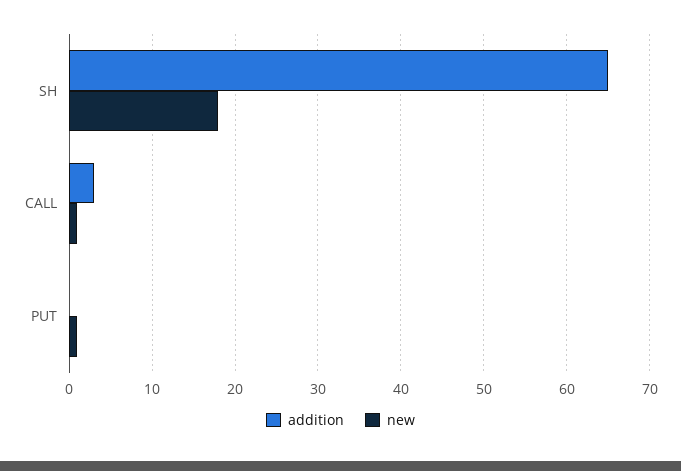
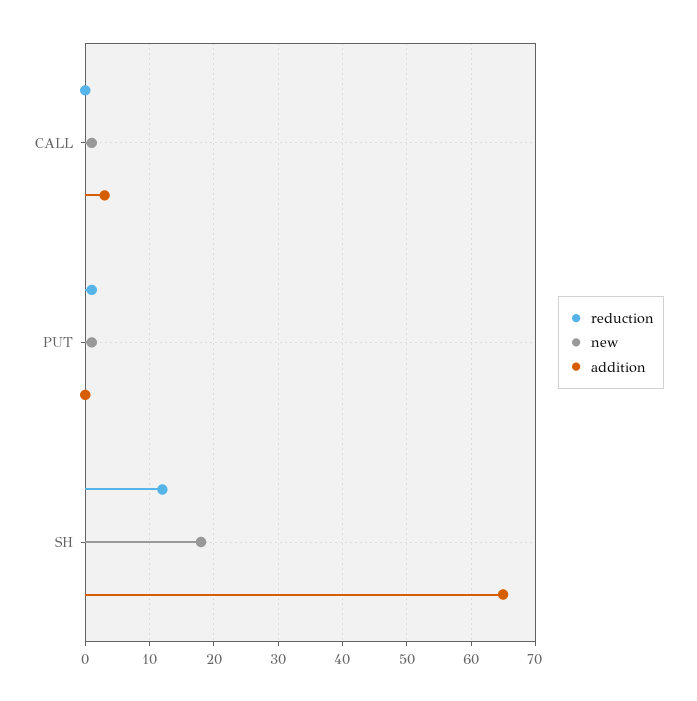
  {
    "addition": {
      "SH": 65,
      "CALL": 3,
      "PUT": 0
    },
    "new": {
      "SH": 18,
      "CALL": 1,
      "PUT": 1
-   }
+   },
+   "reduction": {
+     "CALL": 0,
+     "PUT": 1,
+     "SH": 12
+   }
  }

